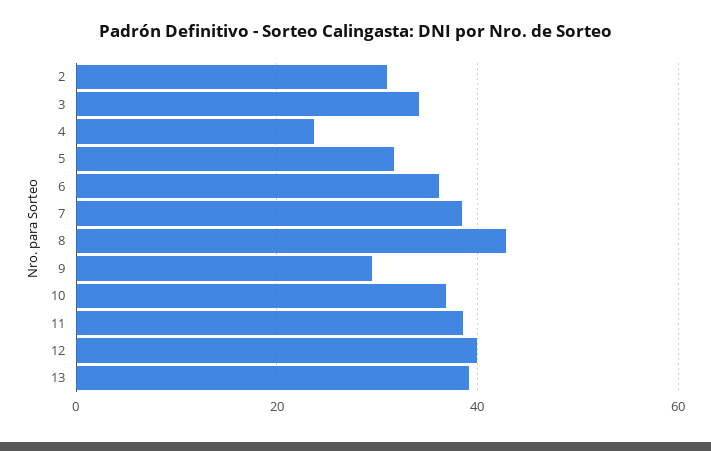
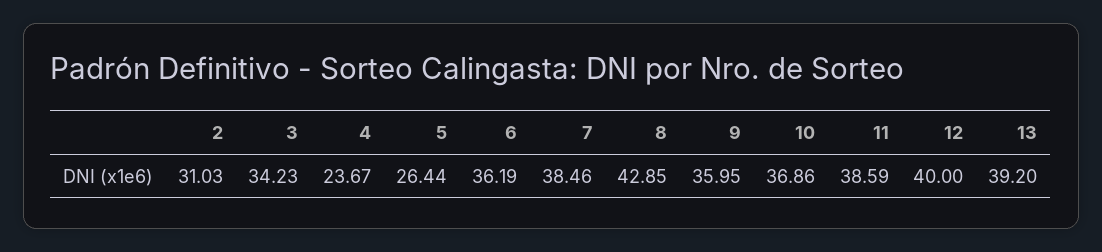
  {
    "2": 31.03,
    "3": 34.23,
    "4": 23.67,
-   "5": 32,
+   "5": 26.44,
    "6": 36.19,
    "7": 38.46,
    "8": 42.85,
-   "9": 30,
+   "9": 35.95,
    "10": 36.86,
    "11": 38.59,
    "12": 40,
    "13": 39.2
  }

